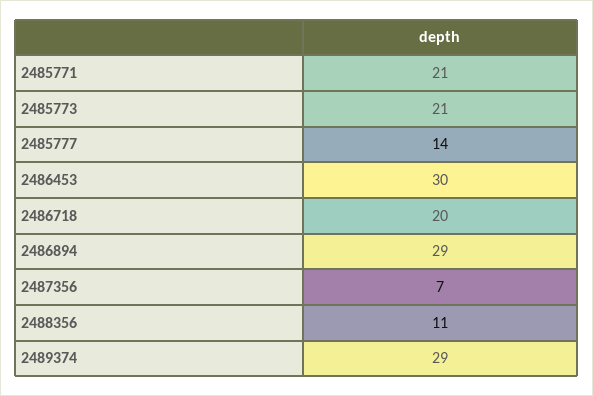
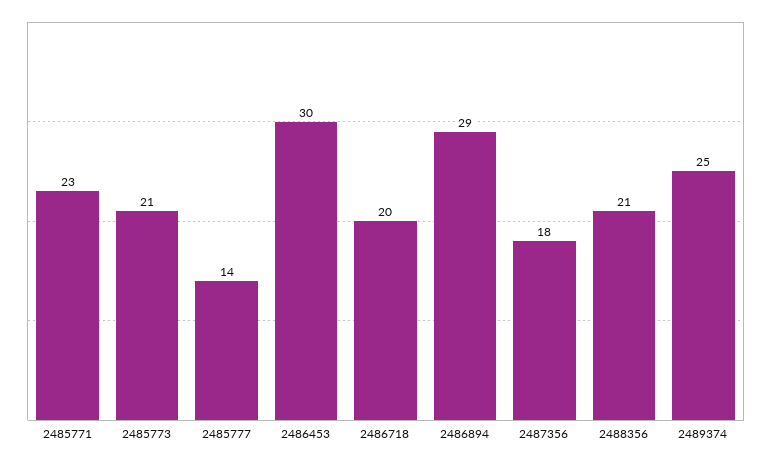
  {
-   "2485771": 21,
+   "2485771": 23,
    "2485773": 21,
    "2485777": 14,
    "2486453": 30,
    "2486718": 20,
    "2486894": 29,
-   "2487356": 7,
+   "2487356": 18,
-   "2488356": 11,
+   "2488356": 21,
-   "2489374": 29
+   "2489374": 25
  }

